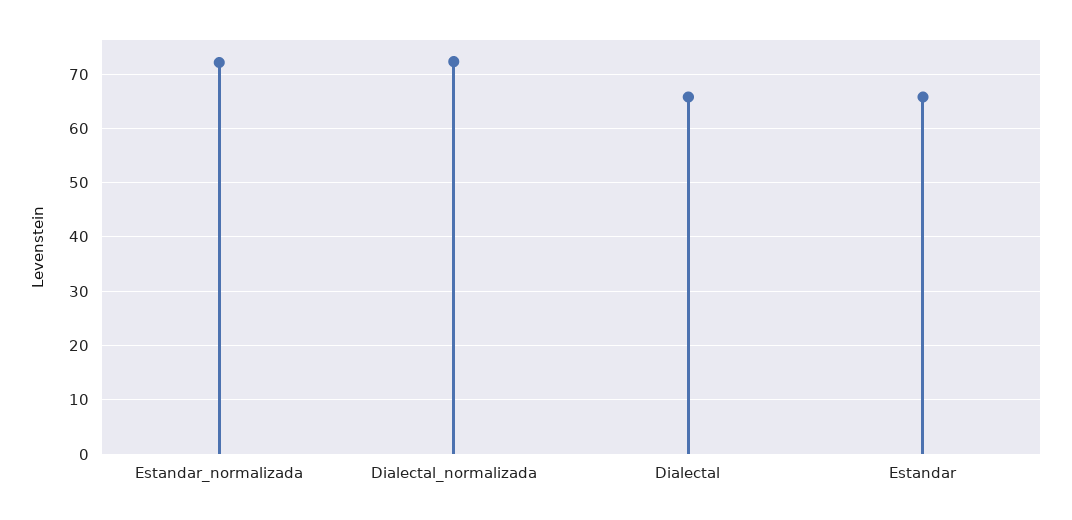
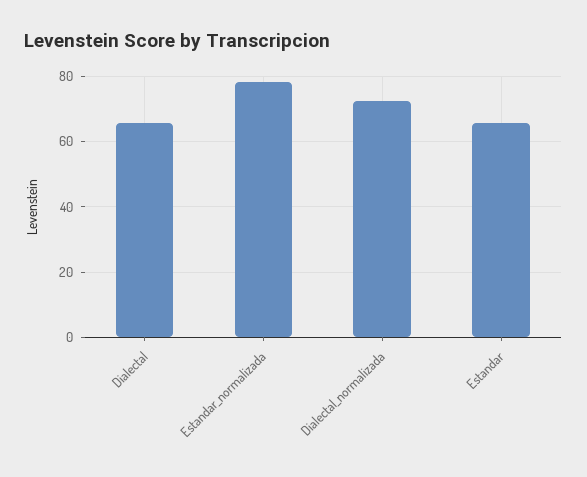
  {
-   "Estandar_normalizada": 72,
+   "Estandar_normalizada": 78,
    "Dialectal_normalizada": 72,
    "Dialectal": 66,
    "Estandar": 66
  }

